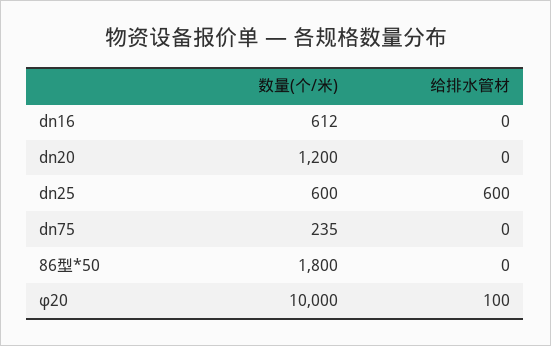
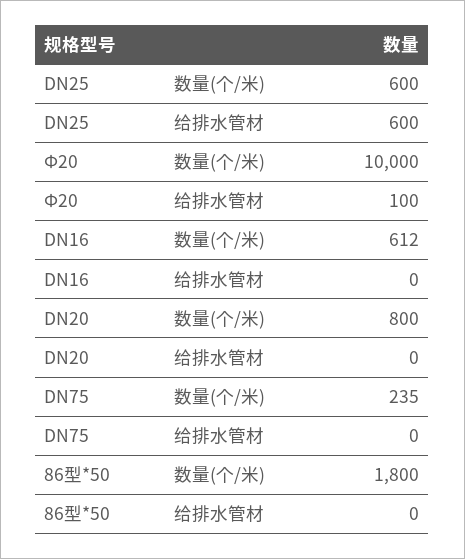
  {
    "数量(个/米)": {
      "dn16": 612,
-     "dn20": 1200,
+     "dn20": 800,
      "dn25": 600,
      "dn75": 235,
      "86型*50": 1800,
      "φ20": 10000
    },
    "给排水管材": {
      "dn16": 0,
      "dn20": 0,
      "dn25": 600,
      "dn75": 0,
      "86型*50": 0,
      "φ20": 100
    }
  }

